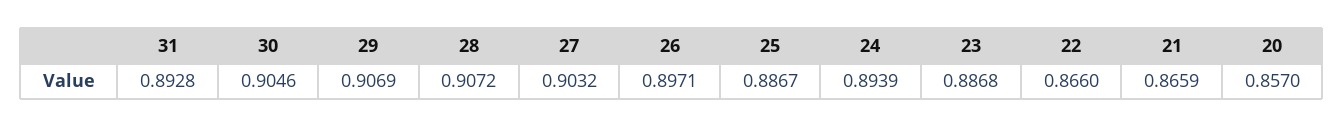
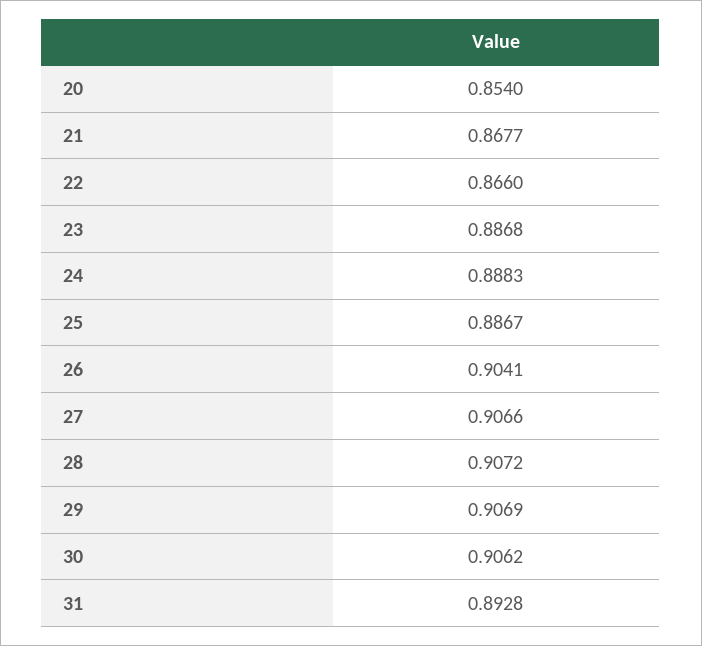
  {
    "31": 0.8928,
-   "30": 0.9046,
+   "30": 0.9062,
    "29": 0.9069,
    "28": 0.9072,
-   "27": 0.9032,
+   "27": 0.9066,
-   "26": 0.8971,
+   "26": 0.9041,
    "25": 0.8867,
-   "24": 0.8939,
+   "24": 0.8883,
    "23": 0.8868,
    "22": 0.866,
-   "21": 0.8659,
+   "21": 0.8677,
-   "20": 0.857
+   "20": 0.854
  }

